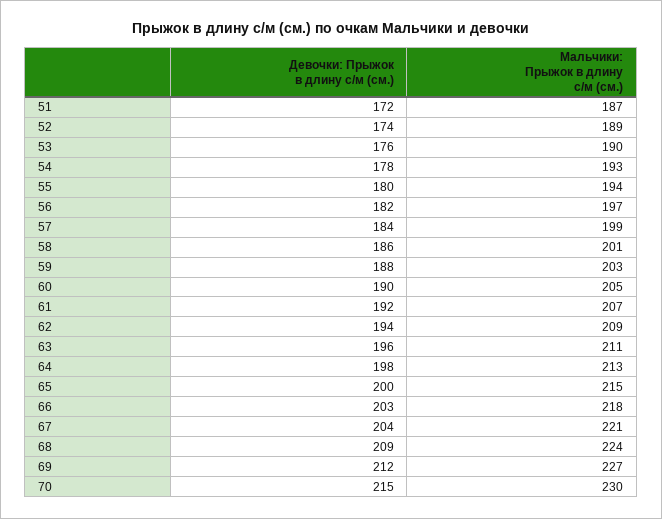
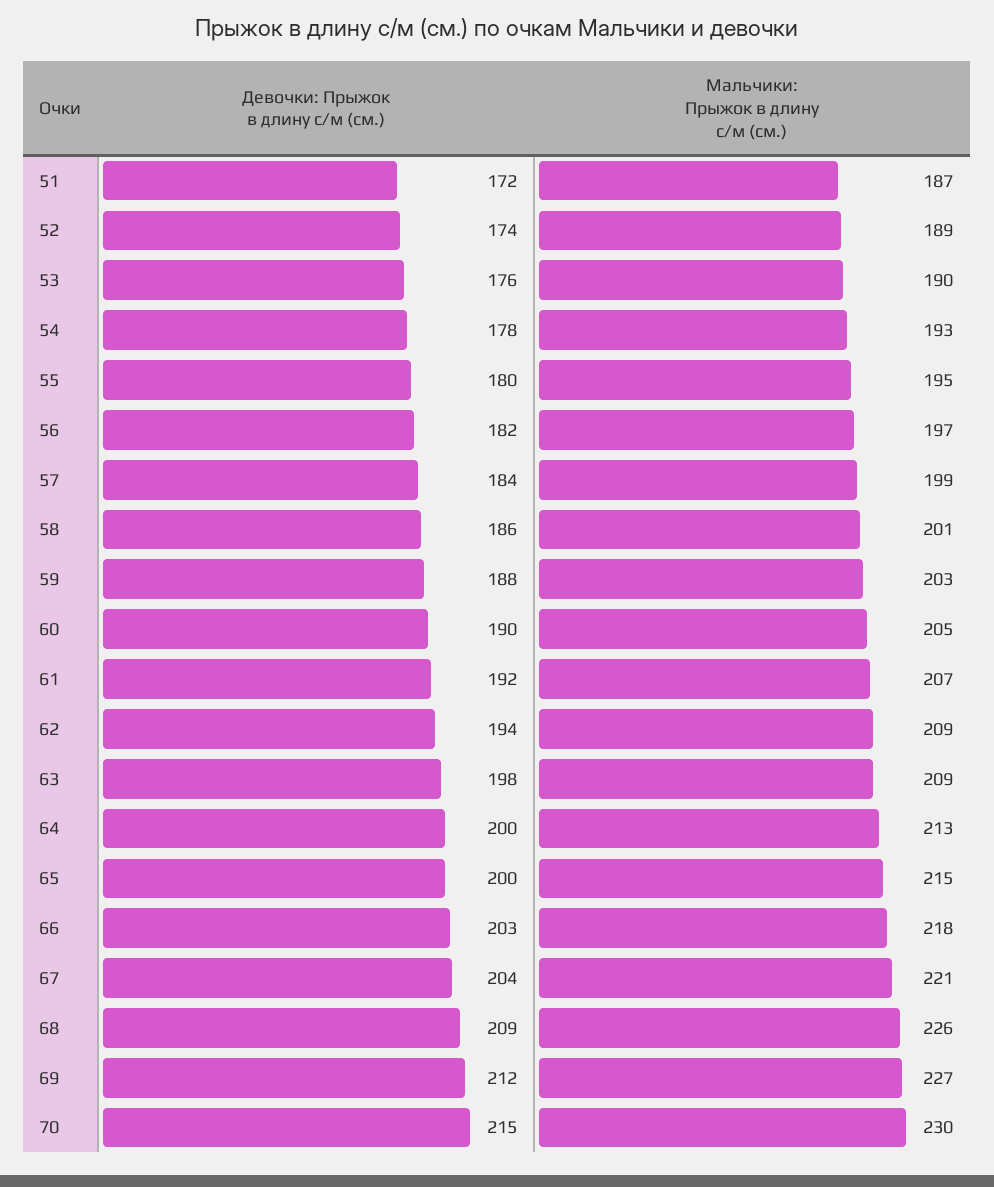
  {
    "Девочки: Прыжок в длину с/м (см.)": {
      "51": 172,
      "52": 174,
      "53": 176,
      "54": 178,
      "55": 180,
      "56": 182,
      "57": 184,
      "58": 186,
      "59": 188,
      "60": 190,
      "61": 192,
      "62": 194,
-     "63": 196,
+     "63": 198,
-     "64": 198,
+     "64": 200,
      "65": 200,
      "66": 203,
      "67": 204,
      "68": 209,
      "69": 212,
      "70": 215
    },
    "Мальчики: Прыжок в длину с/м (см.)": {
      "51": 187,
      "52": 189,
      "53": 190,
      "54": 193,
-     "55": 194,
+     "55": 195,
      "56": 197,
      "57": 199,
      "58": 201,
      "59": 203,
      "60": 205,
      "61": 207,
      "62": 209,
-     "63": 211,
+     "63": 209,
      "64": 213,
      "65": 215,
      "66": 218,
      "67": 221,
-     "68": 224,
+     "68": 226,
      "69": 227,
      "70": 230
    }
  }

